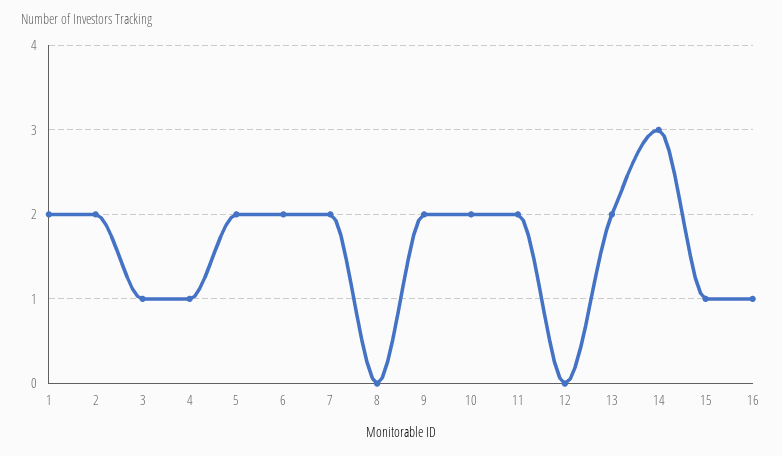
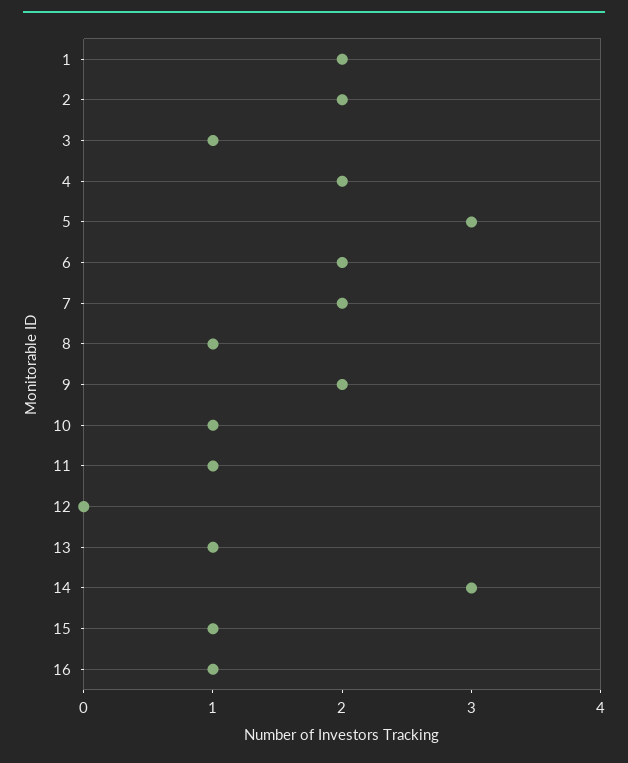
  {
    "1": 2,
    "2": 2,
    "3": 1,
-   "4": 1,
+   "4": 2,
-   "5": 2,
+   "5": 3,
    "6": 2,
    "7": 2,
-   "8": 0,
+   "8": 1,
    "9": 2,
-   "10": 2,
+   "10": 1,
-   "11": 2,
+   "11": 1,
    "12": 0,
-   "13": 2,
+   "13": 1,
    "14": 3,
    "15": 1,
    "16": 1
  }

